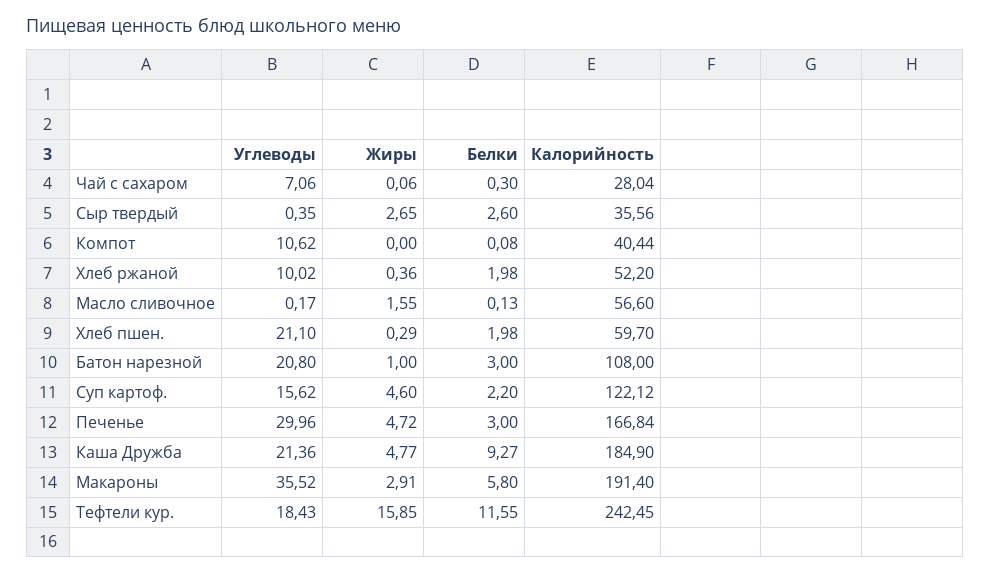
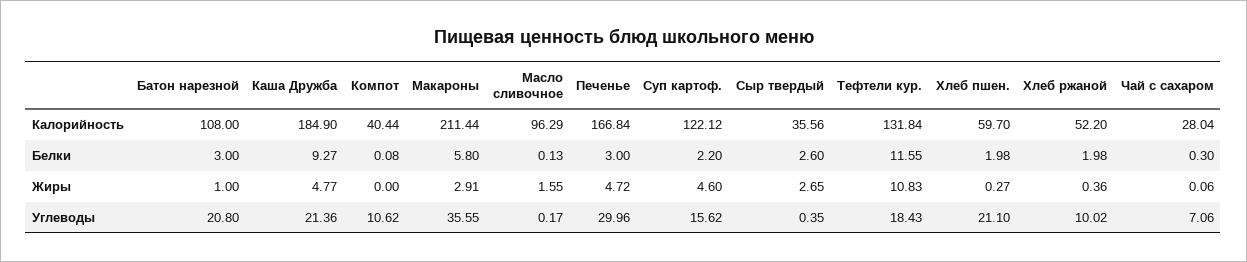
  {
    "Углеводы": {
      "Чай с сахаром": 7.06,
      "Сыр твердый": 0.35,
      "Компот": 10.62,
      "Хлеб ржаной": 10.02,
      "Масло сливочное": 0.17,
      "Хлеб пшен.": 21.1,
      "Батон нарезной": 20.8,
      "Суп картоф.": 15.62,
      "Печенье": 29.96,
      "Каша Дружба": 21.36,
-     "Макароны": 35.52,
+     "Макароны": 35.55,
      "Тефтели кур.": 18.43
    },
    "Жиры": {
      "Чай с сахаром": 0.06,
      "Сыр твердый": 2.65,
      "Компот": 0,
      "Хлеб ржаной": 0.36,
      "Масло сливочное": 1.55,
-     "Хлеб пшен.": 0.29,
+     "Хлеб пшен.": 0.27,
      "Батон нарезной": 1,
      "Суп картоф.": 4.6,
      "Печенье": 4.72,
      "Каша Дружба": 4.77,
      "Макароны": 2.91,
-     "Тефтели кур.": 15.85
+     "Тефтели кур.": 10.83
    },
    "Белки": {
      "Чай с сахаром": 0.3,
      "Сыр твердый": 2.6,
      "Компот": 0.08,
      "Хлеб ржаной": 1.98,
      "Масло сливочное": 0.13,
      "Хлеб пшен.": 1.98,
      "Батон нарезной": 3,
      "Суп картоф.": 2.2,
      "Печенье": 3,
      "Каша Дружба": 9.27,
      "Макароны": 5.8,
      "Тефтели кур.": 11.55
    },
    "Калорийность": {
      "Чай с сахаром": 28.04,
      "Сыр твердый": 35.56,
      "Компот": 40.44,
      "Хлеб ржаной": 52.2,
-     "Масло сливочное": 56.6,
+     "Масло сливочное": 96.29,
      "Хлеб пшен.": 59.7,
      "Батон нарезной": 108,
      "Суп картоф.": 122.12,
      "Печенье": 166.84,
      "Каша Дружба": 184.9,
-     "Макароны": 191.4,
+     "Макароны": 211.44,
-     "Тефтели кур.": 242.45
+     "Тефтели кур.": 131.84
    }
  }

